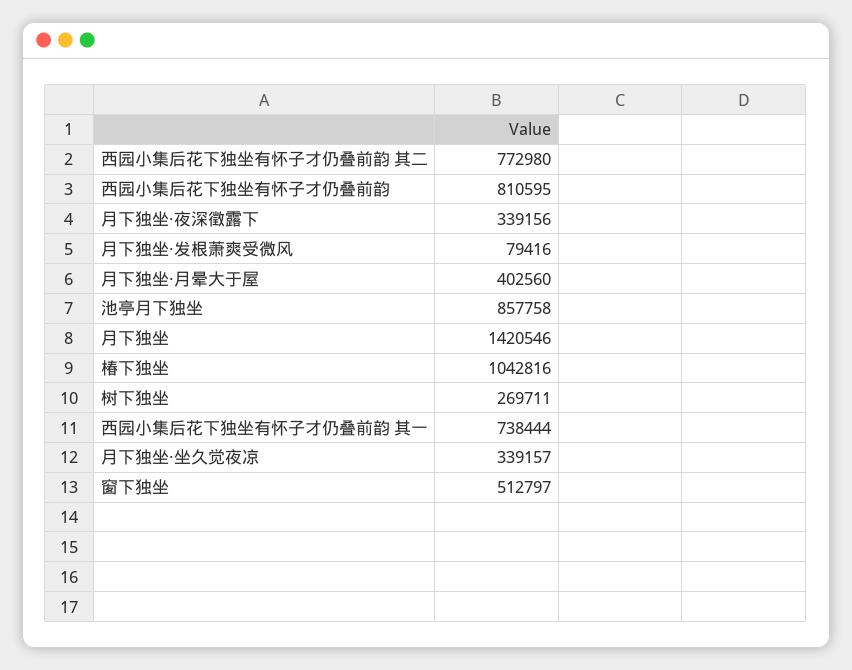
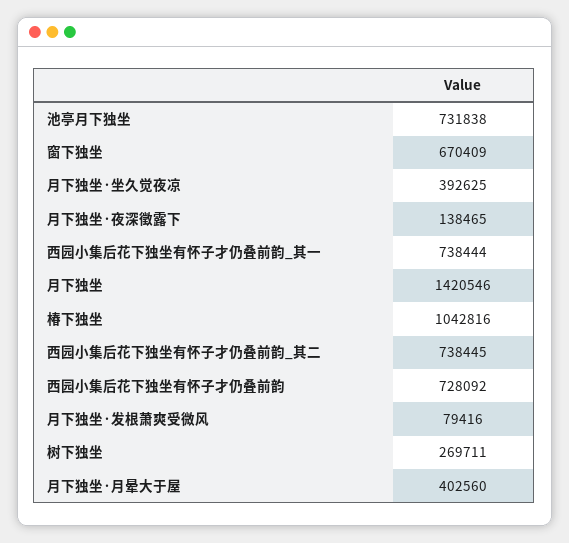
  {
-   "西园小集后花下独坐有怀子才仍叠前韵 其二": 772980,
+   "西园小集后花下独坐有怀子才仍叠前韵 其二": 738445,
-   "西园小集后花下独坐有怀子才仍叠前韵": 810595,
+   "西园小集后花下独坐有怀子才仍叠前韵": 728092,
-   "月下独坐·夜深徵露下": 339156,
+   "月下独坐·夜深徵露下": 138465,
    "月下独坐·发根萧爽受微风": 79416,
    "月下独坐·月晕大于屋": 402560,
-   "池亭月下独坐": 857758,
+   "池亭月下独坐": 731838,
    "月下独坐": 1420546,
    "椿下独坐": 1042816,
    "树下独坐": 269711,
    "西园小集后花下独坐有怀子才仍叠前韵 其一": 738444,
-   "月下独坐·坐久觉夜凉": 339157,
+   "月下独坐·坐久觉夜凉": 392625,
-   "窗下独坐": 512797
+   "窗下独坐": 670409
  }

